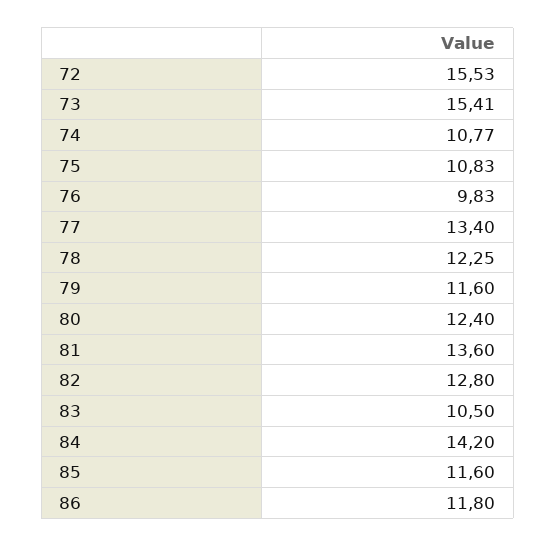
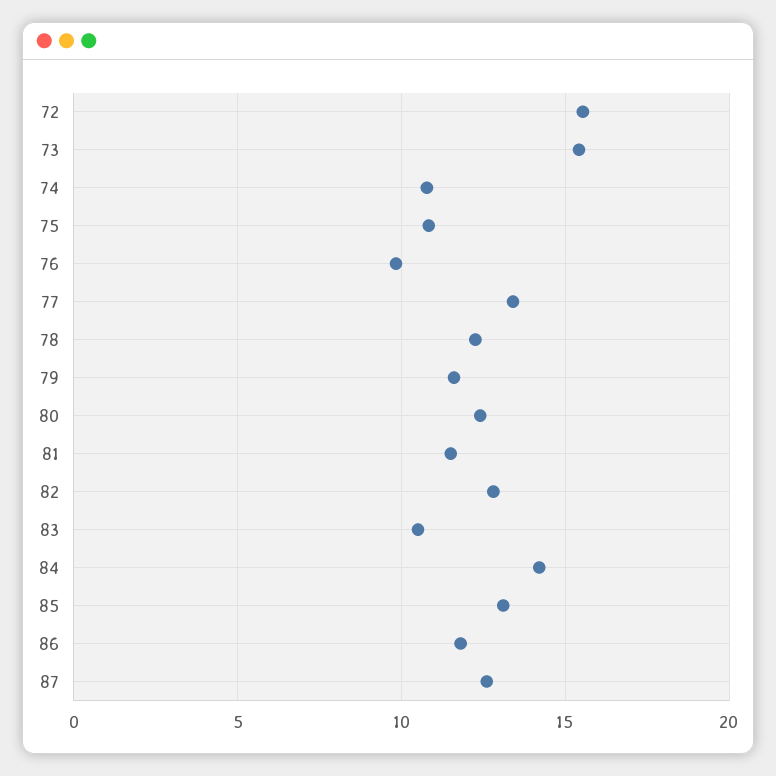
  {
    "72": 15.53,
    "73": 15.41,
    "74": 10.77,
    "75": 10.83,
    "76": 9.83,
    "77": 13.4,
    "78": 12.25,
    "79": 11.6,
    "80": 12.4,
-   "81": 13.6,
+   "81": 11.5,
    "82": 12.8,
    "83": 10.5,
    "84": 14.2,
-   "85": 11.6,
+   "85": 13,
-   "86": 11.8
+   "86": 11.8,
+   "87": 12.5
  }

